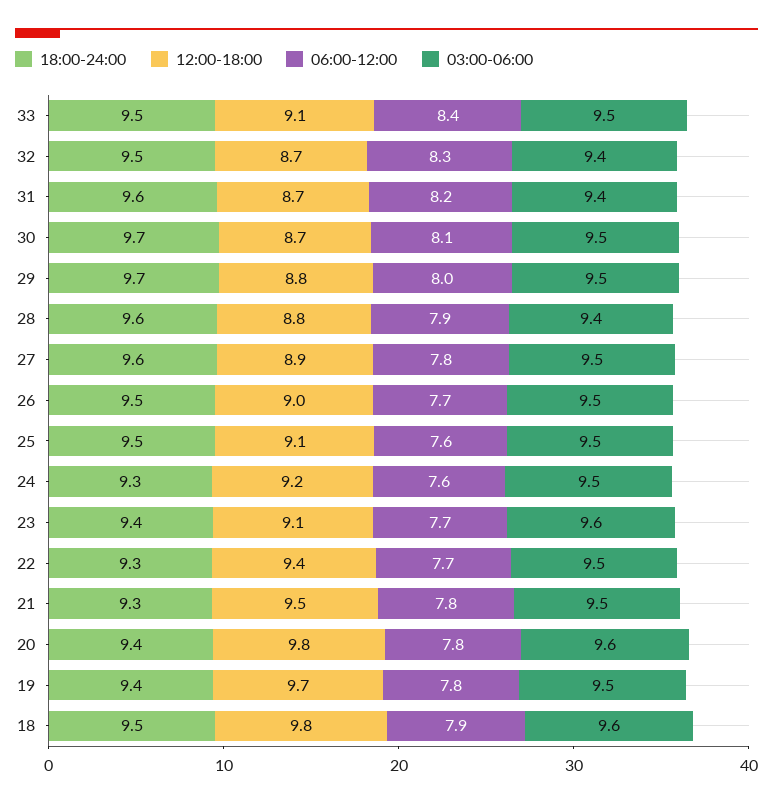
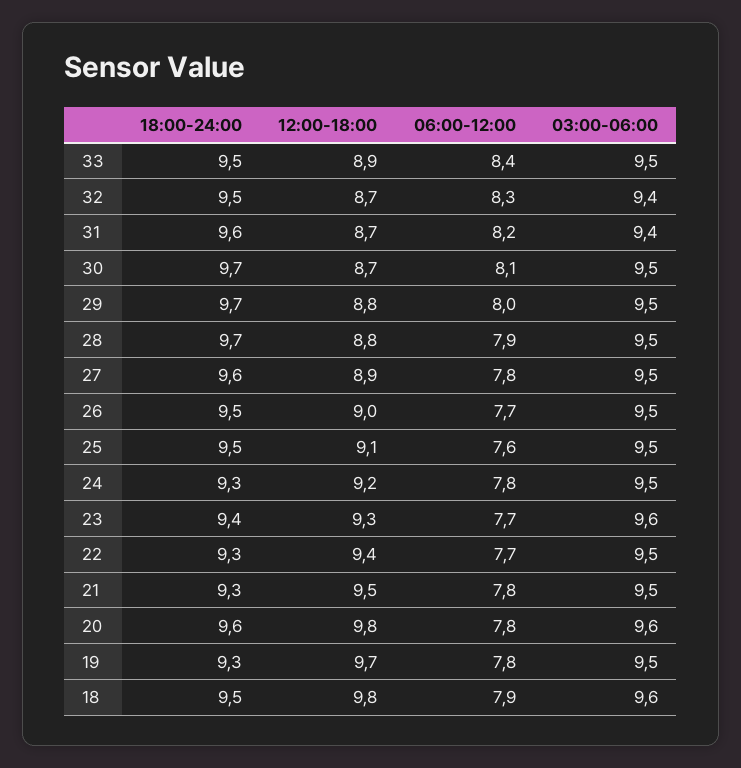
  {
    "18:00-24:00": {
      "33": 9.5,
      "32": 9.5,
      "31": 9.6,
      "30": 9.7,
      "29": 9.7,
-     "28": 9.6,
+     "28": 9.7,
      "27": 9.6,
      "26": 9.5,
      "25": 9.5,
      "24": 9.3,
      "23": 9.4,
      "22": 9.3,
      "21": 9.3,
-     "20": 9.4,
+     "20": 9.6,
-     "19": 9.4,
+     "19": 9.3,
      "18": 9.5
    },
    "12:00-18:00": {
-     "33": 9.1,
+     "33": 8.9,
      "32": 8.7,
      "31": 8.7,
      "30": 8.7,
      "29": 8.8,
      "28": 8.8,
      "27": 8.9,
      "26": 9,
      "25": 9.1,
      "24": 9.2,
-     "23": 9.1,
+     "23": 9.3,
      "22": 9.4,
      "21": 9.5,
      "20": 9.8,
      "19": 9.7,
      "18": 9.8
    },
    "06:00-12:00": {
      "33": 8.4,
      "32": 8.3,
      "31": 8.2,
      "30": 8.1,
      "29": 8,
      "28": 7.9,
      "27": 7.8,
      "26": 7.7,
      "25": 7.6,
-     "24": 7.6,
+     "24": 7.8,
      "23": 7.7,
      "22": 7.7,
      "21": 7.8,
      "20": 7.8,
      "19": 7.8,
      "18": 7.9
    },
    "03:00-06:00": {
      "33": 9.5,
      "32": 9.4,
      "31": 9.4,
      "30": 9.5,
      "29": 9.5,
-     "28": 9.4,
+     "28": 9.5,
      "27": 9.5,
      "26": 9.5,
      "25": 9.5,
      "24": 9.5,
      "23": 9.6,
      "22": 9.5,
      "21": 9.5,
      "20": 9.6,
      "19": 9.5,
      "18": 9.6
    }
  }

